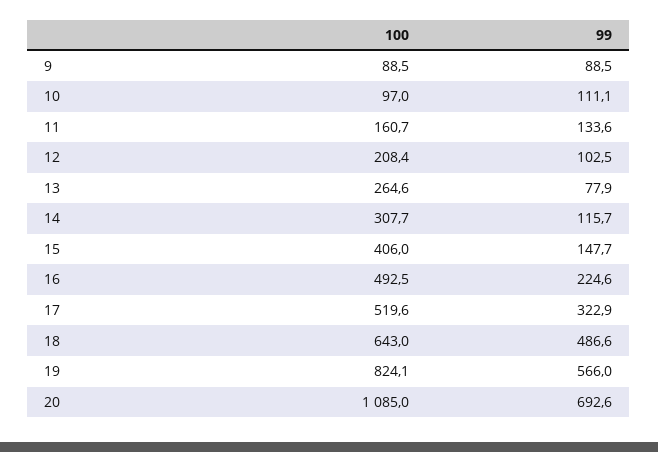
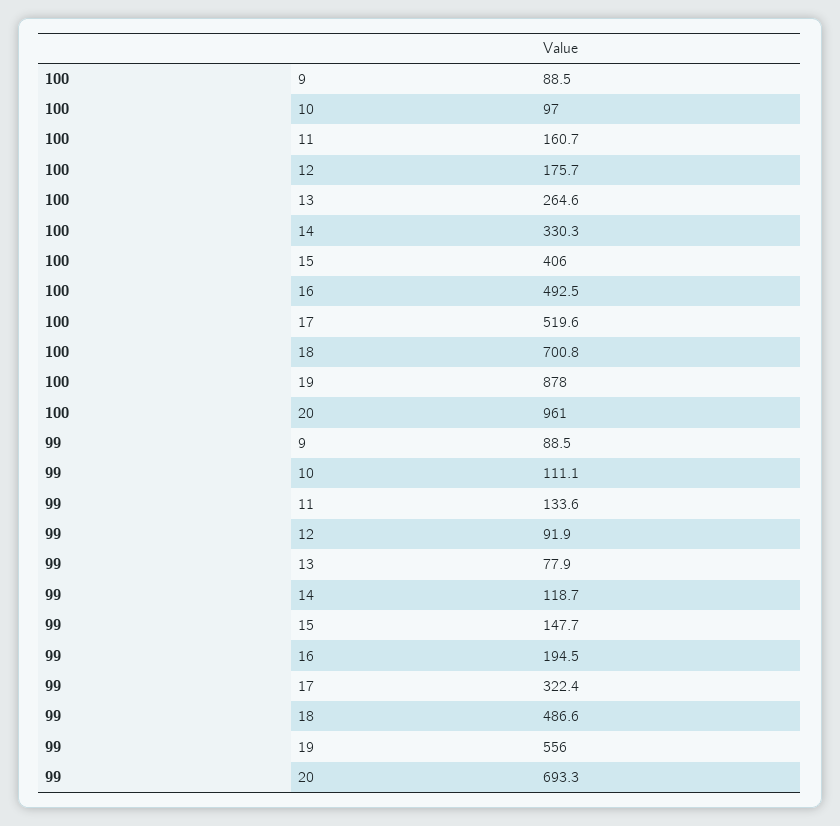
  {
    "100": {
      "9": 88.5,
      "10": 97,
      "11": 160.7,
-     "12": 208.4,
+     "12": 175.7,
      "13": 264.6,
-     "14": 307.7,
+     "14": 330.3,
      "15": 406,
      "16": 492.5,
      "17": 519.6,
-     "18": 643,
+     "18": 700.8,
-     "19": 824.1,
+     "19": 878,
-     "20": 1085
+     "20": 961
    },
    "99": {
      "9": 88.5,
      "10": 111.1,
      "11": 133.6,
-     "12": 102.5,
+     "12": 91.9,
      "13": 77.9,
-     "14": 115.7,
+     "14": 118.7,
      "15": 147.7,
-     "16": 224.6,
+     "16": 194.5,
-     "17": 322.9,
+     "17": 322.4,
      "18": 486.6,
-     "19": 566,
+     "19": 556,
-     "20": 692.6
+     "20": 693.3
    }
  }

